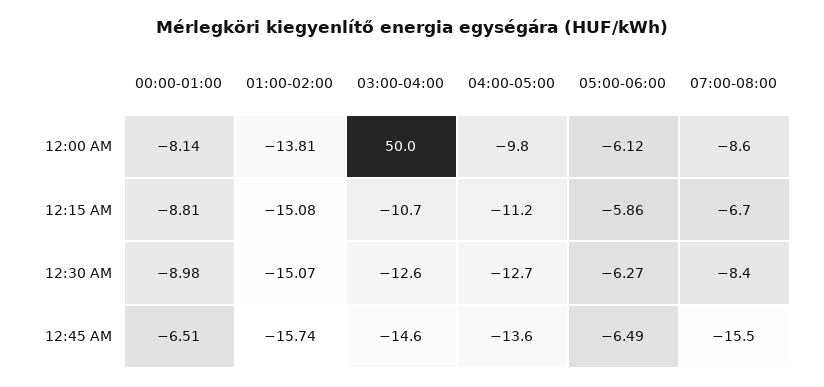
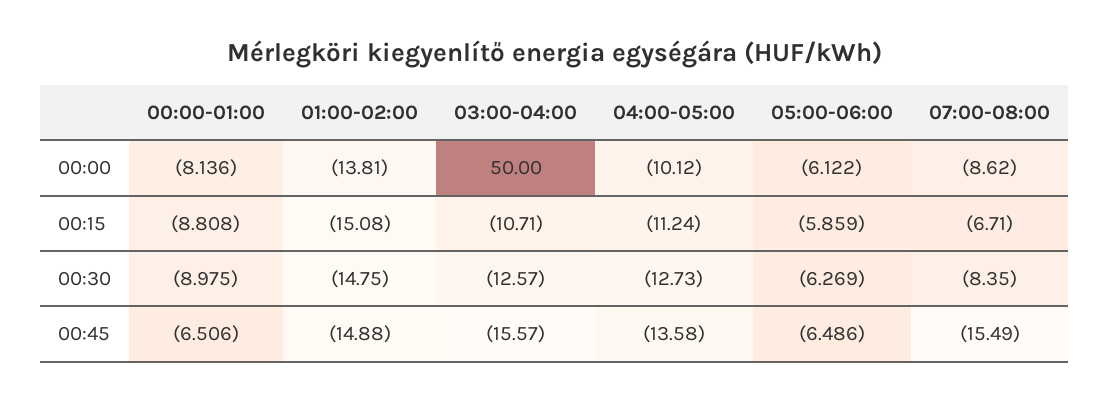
  {
    "00:00-01:00": {
      "12:00 AM": -8.136,
      "12:15 AM": -8.808,
      "12:30 AM": -8.975,
      "12:45 AM": -6.506
    },
    "01:00-02:00": {
      "12:00 AM": -13.81,
      "12:15 AM": -15.08,
-     "12:30 AM": -15.07,
+     "12:30 AM": -14.75,
-     "12:45 AM": -15.74
+     "12:45 AM": -14.88
    },
    "03:00-04:00": {
      "12:00 AM": 50,
      "12:15 AM": -10.71,
      "12:30 AM": -12.57,
-     "12:45 AM": -14.6
+     "12:45 AM": -15.57
    },
    "04:00-05:00": {
-     "12:00 AM": -9.8,
+     "12:00 AM": -10.12,
      "12:15 AM": -11.24,
      "12:30 AM": -12.73,
      "12:45 AM": -13.58
    },
    "05:00-06:00": {
      "12:00 AM": -6.122,
      "12:15 AM": -5.859,
      "12:30 AM": -6.269,
      "12:45 AM": -6.486
    },
    "07:00-08:00": {
      "12:00 AM": -8.62,
      "12:15 AM": -6.71,
      "12:30 AM": -8.35,
      "12:45 AM": -15.49
    }
  }

